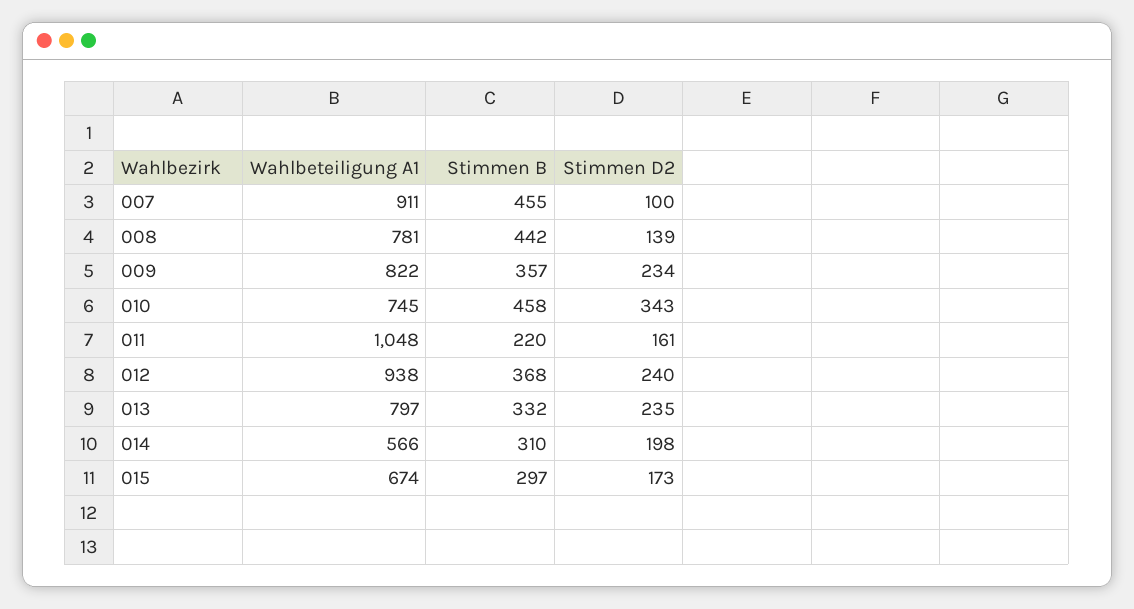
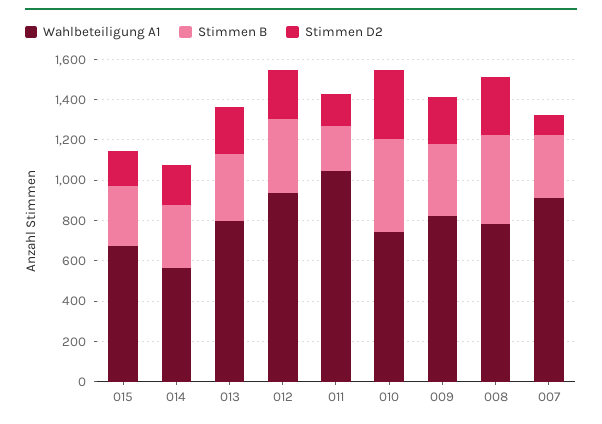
  {
    "Wahlbeteiligung A1": {
      "007": 911,
      "008": 781,
      "009": 822,
      "010": 745,
      "011": 1048,
      "012": 938,
      "013": 797,
      "014": 566,
      "015": 674
    },
    "Stimmen B": {
-     "007": 455,
+     "007": 300,
      "008": 442,
      "009": 357,
      "010": 458,
      "011": 220,
      "012": 368,
      "013": 332,
      "014": 310,
      "015": 297
    },
    "Stimmen D2": {
      "007": 100,
-     "008": 139,
+     "008": 300,
      "009": 234,
      "010": 343,
      "011": 161,
      "012": 240,
      "013": 235,
      "014": 198,
      "015": 173
    }
  }

